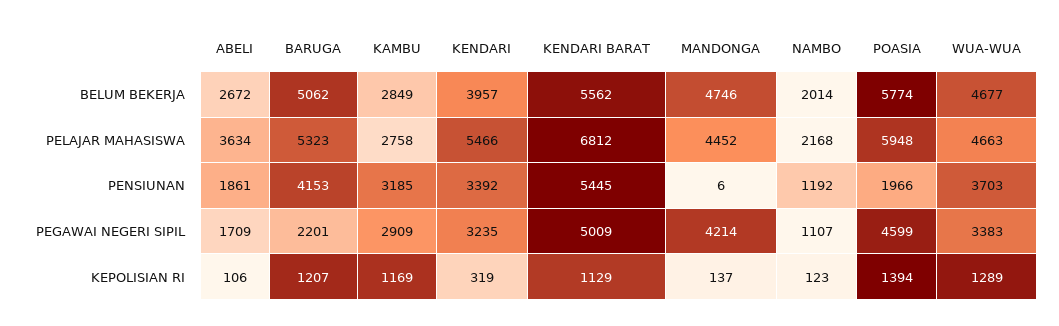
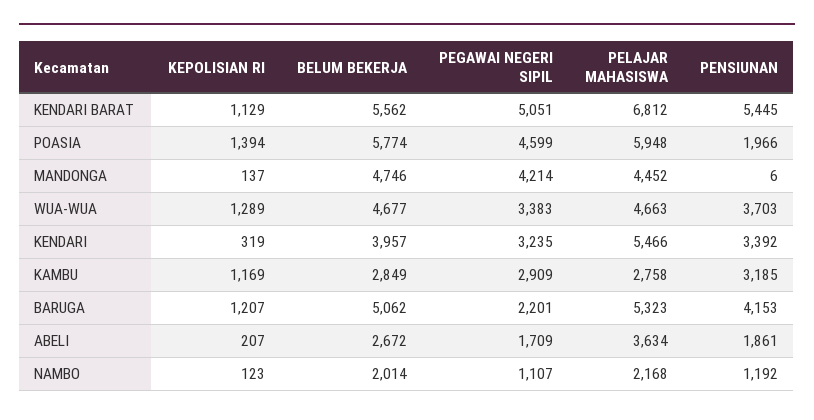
  {
    "ABELI": {
      "BELUM BEKERJA": 2672,
      "PELAJAR MAHASISWA": 3634,
      "PENSIUNAN": 1861,
      "PEGAWAI NEGERI SIPIL": 1709,
-     "KEPOLISIAN RI": 106
+     "KEPOLISIAN RI": 207
    },
    "BARUGA": {
      "BELUM BEKERJA": 5062,
      "PELAJAR MAHASISWA": 5323,
      "PENSIUNAN": 4153,
      "PEGAWAI NEGERI SIPIL": 2201,
      "KEPOLISIAN RI": 1207
    },
    "KAMBU": {
      "BELUM BEKERJA": 2849,
      "PELAJAR MAHASISWA": 2758,
      "PENSIUNAN": 3185,
      "PEGAWAI NEGERI SIPIL": 2909,
      "KEPOLISIAN RI": 1169
    },
    "KENDARI": {
      "BELUM BEKERJA": 3957,
      "PELAJAR MAHASISWA": 5466,
      "PENSIUNAN": 3392,
      "PEGAWAI NEGERI SIPIL": 3235,
      "KEPOLISIAN RI": 319
    },
    "KENDARI BARAT": {
      "BELUM BEKERJA": 5562,
      "PELAJAR MAHASISWA": 6812,
      "PENSIUNAN": 5445,
-     "PEGAWAI NEGERI SIPIL": 5009,
+     "PEGAWAI NEGERI SIPIL": 5051,
      "KEPOLISIAN RI": 1129
    },
    "MANDONGA": {
      "BELUM BEKERJA": 4746,
      "PELAJAR MAHASISWA": 4452,
      "PENSIUNAN": 6,
      "PEGAWAI NEGERI SIPIL": 4214,
      "KEPOLISIAN RI": 137
    },
    "NAMBO": {
      "BELUM BEKERJA": 2014,
      "PELAJAR MAHASISWA": 2168,
      "PENSIUNAN": 1192,
      "PEGAWAI NEGERI SIPIL": 1107,
      "KEPOLISIAN RI": 123
    },
    "POASIA": {
      "BELUM BEKERJA": 5774,
      "PELAJAR MAHASISWA": 5948,
      "PENSIUNAN": 1966,
      "PEGAWAI NEGERI SIPIL": 4599,
      "KEPOLISIAN RI": 1394
    },
    "WUA-WUA": {
      "BELUM BEKERJA": 4677,
      "PELAJAR MAHASISWA": 4663,
      "PENSIUNAN": 3703,
      "PEGAWAI NEGERI SIPIL": 3383,
      "KEPOLISIAN RI": 1289
    }
  }

